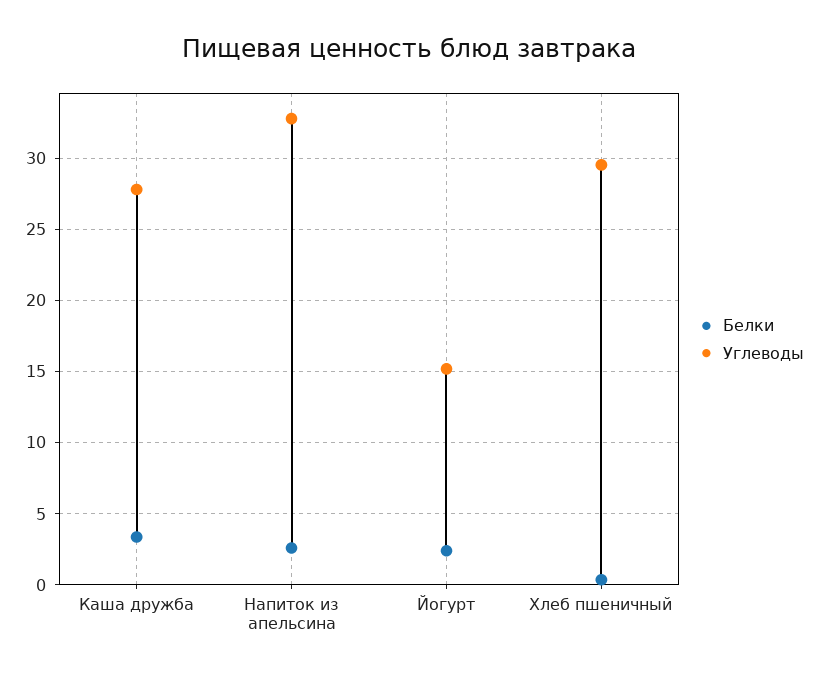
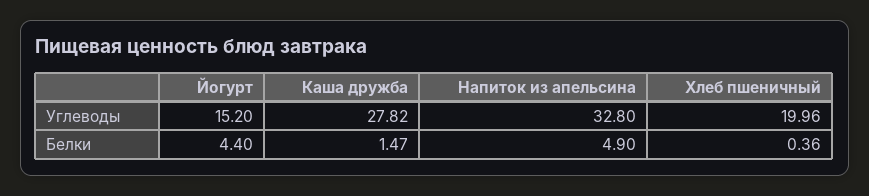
  {
    "Белки": {
-     "Каша дружба": 3.5,
+     "Каша дружба": 1.47,
-     "Напиток из апельсина": 2.5,
+     "Напиток из апельсина": 4.9,
-     "Йогурт": 2.5,
+     "Йогурт": 4.4,
      "Хлеб пшеничный": 0.36
    },
    "Углеводы": {
      "Каша дружба": 27.82,
      "Напиток из апельсина": 32.8,
      "Йогурт": 15.2,
-     "Хлеб пшеничный": 29.5
+     "Хлеб пшеничный": 19.96
    }
  }

